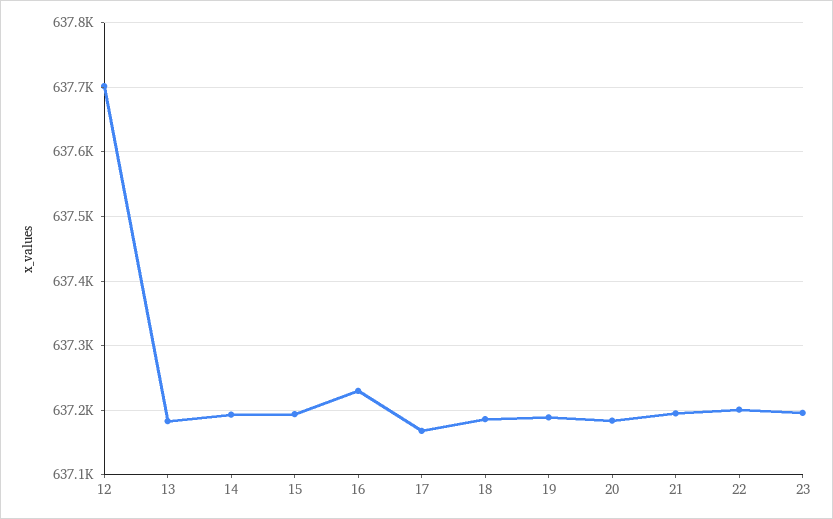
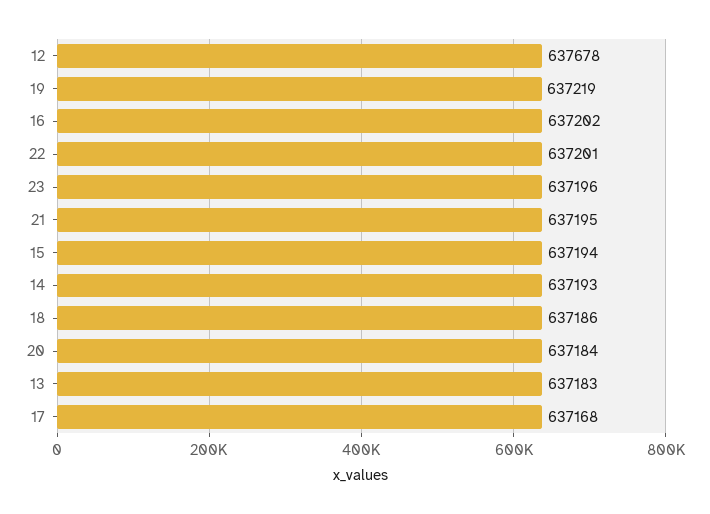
  {
-   "12": 637700,
+   "12": 637678,
    "13": 637183,
    "14": 637193,
    "15": 637194,
-   "16": 637230,
+   "16": 637202,
    "17": 637168,
    "18": 637186,
-   "19": 637190,
+   "19": 637219,
    "20": 637184,
    "21": 637195,
    "22": 637201,
    "23": 637196
  }

